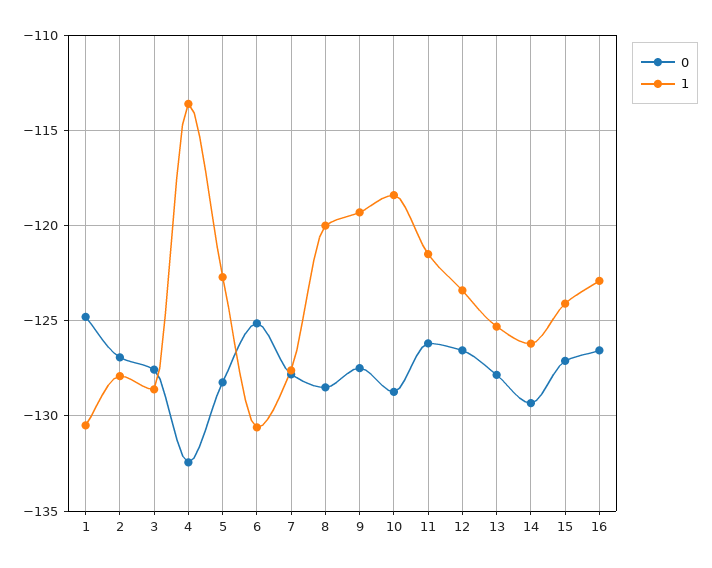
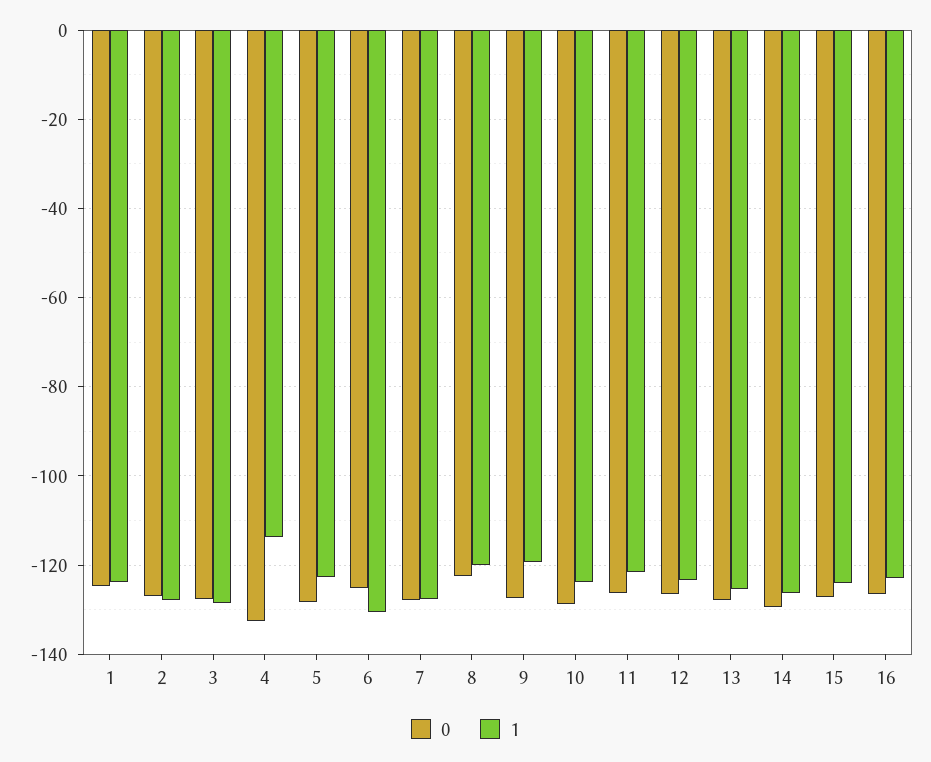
  {
    "0": {
      "1": -125,
      "2": -127,
      "3": -127.5,
      "4": -132.5,
      "5": -128,
      "6": -125,
      "7": -128,
-     "8": -128.5,
+     "8": -122,
      "9": -127.5,
      "10": -128.5,
      "11": -126,
      "12": -126.5,
      "13": -128,
      "14": -129.5,
      "15": -127,
      "16": -126.5
    },
    "1": {
-     "1": -130.5,
+     "1": -124,
      "2": -128,
      "3": -128.5,
      "4": -113.5,
      "5": -122.5,
      "6": -130.5,
      "7": -127.5,
      "8": -120,
      "9": -119.5,
-     "10": -118.5,
+     "10": -124,
      "11": -121.5,
      "12": -123.5,
      "13": -125.5,
      "14": -126,
      "15": -124,
      "16": -123
    }
  }

